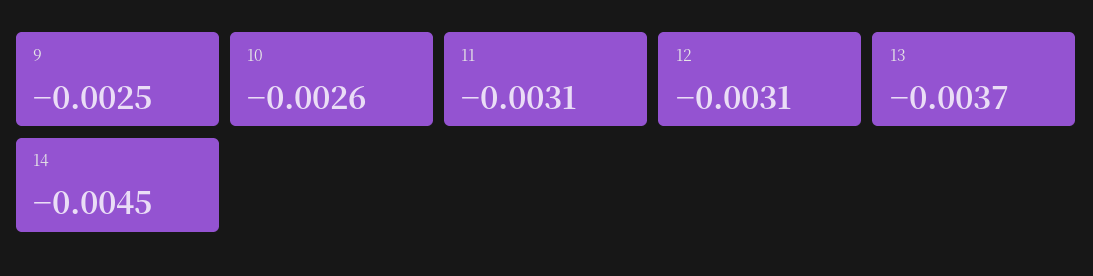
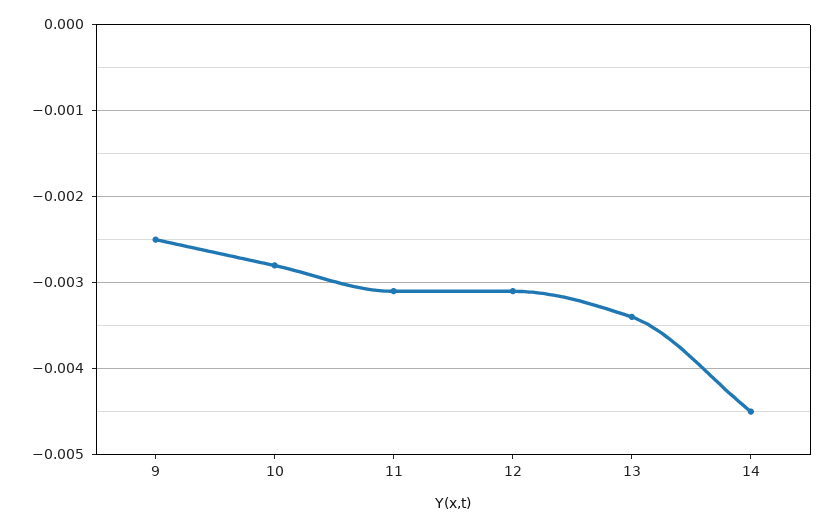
  {
    "9": -0.0025,
-   "10": -0.0026,
+   "10": -0.0028,
    "11": -0.0031,
    "12": -0.0031,
-   "13": -0.0037,
+   "13": -0.0034,
    "14": -0.0045
  }

